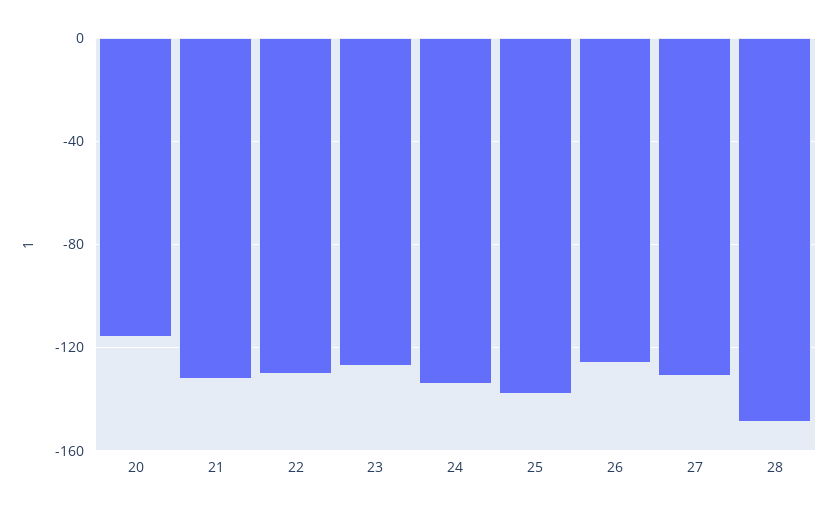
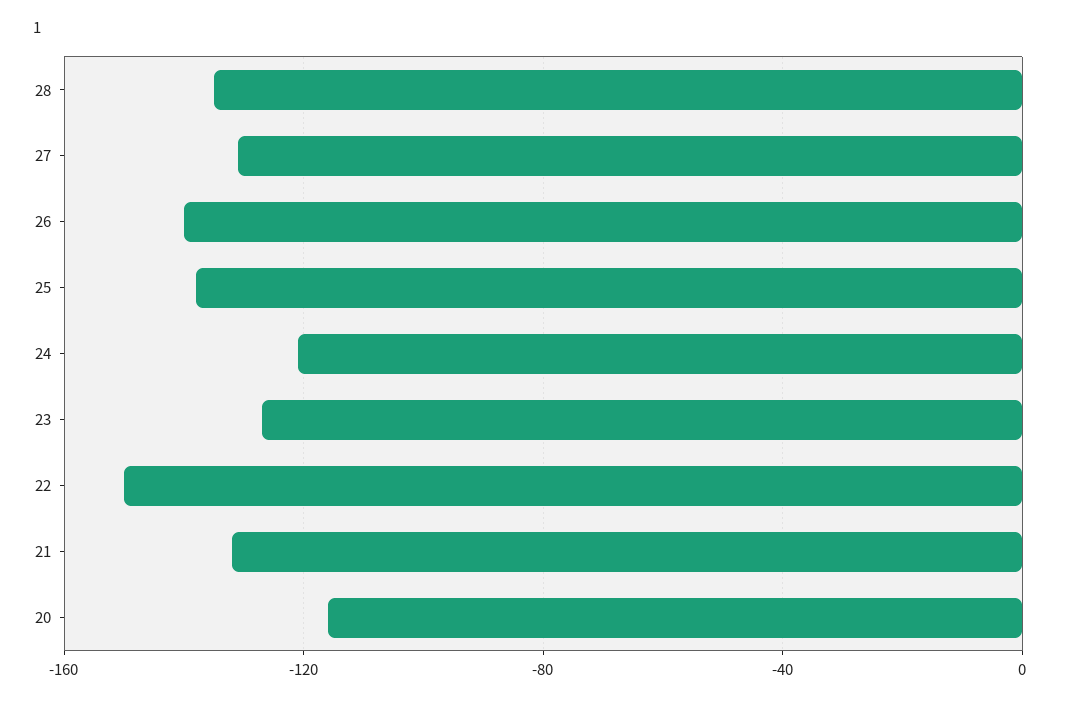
  {
    "20": -115,
    "21": -130,
-   "22": -130,
+   "22": -150,
    "23": -125,
-   "24": -135,
+   "24": -120,
    "25": -140,
-   "26": -125,
+   "26": -140,
    "27": -130,
-   "28": -150
+   "28": -135
  }

